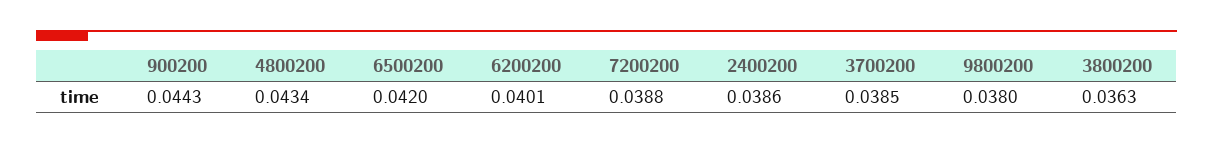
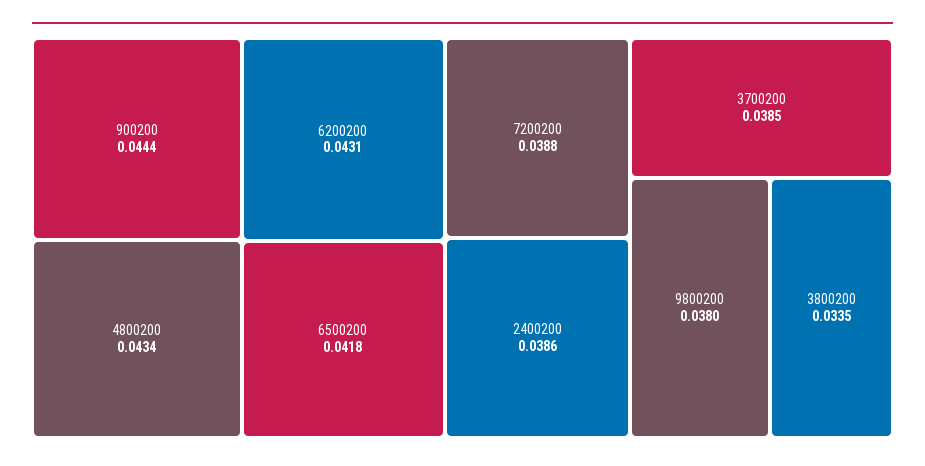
  {
-   "900200": 0.0443,
+   "900200": 0.0444,
    "4800200": 0.0434,
-   "6500200": 0.042,
+   "6500200": 0.0418,
-   "6200200": 0.0401,
+   "6200200": 0.0431,
    "7200200": 0.0388,
    "2400200": 0.0386,
    "3700200": 0.0385,
    "9800200": 0.038,
-   "3800200": 0.0363
+   "3800200": 0.0335
  }

